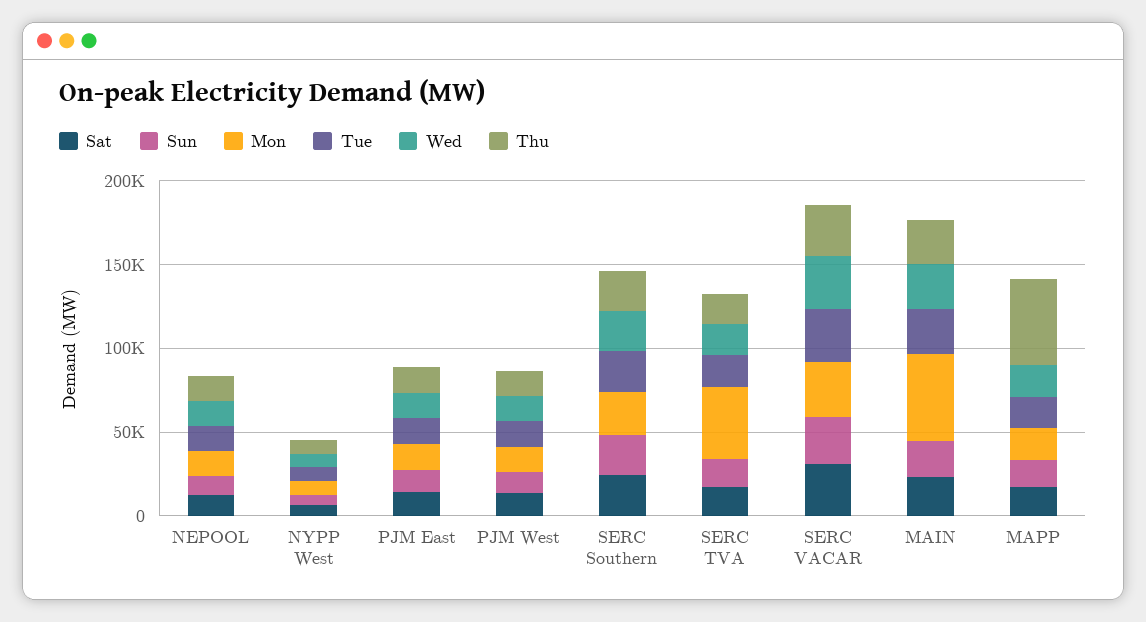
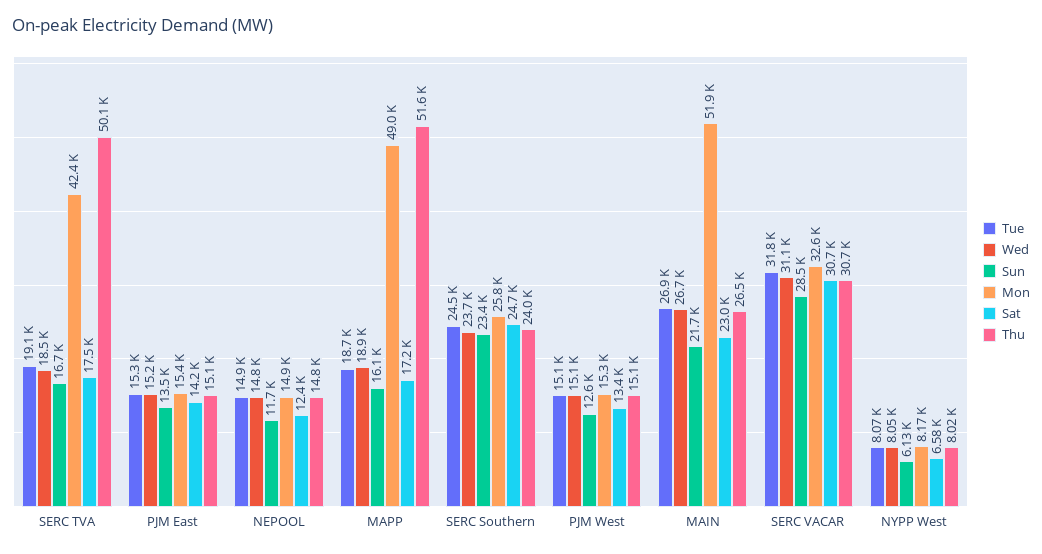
  {
    "Sat": {
      "NEPOOL": 12400,
      "NYPP West": 6580,
      "PJM East": 14200,
      "PJM West": 13400,
      "SERC Southern": 24700,
      "SERC TVA": 17500,
      "SERC VACAR": 30700,
      "MAIN": 23000,
      "MAPP": 17200
    },
    "Sun": {
      "NEPOOL": 11700,
      "NYPP West": 6130,
      "PJM East": 13500,
      "PJM West": 12600,
      "SERC Southern": 23400,
      "SERC TVA": 16700,
      "SERC VACAR": 28500,
      "MAIN": 21700,
      "MAPP": 16100
    },
    "Mon": {
      "NEPOOL": 14900,
      "NYPP West": 8170,
      "PJM East": 15400,
      "PJM West": 15300,
      "SERC Southern": 25800,
      "SERC TVA": 42400,
      "SERC VACAR": 32600,
      "MAIN": 51900,
-     "MAPP": 20000
+     "MAPP": 49000
    },
    "Tue": {
      "NEPOOL": 14900,
      "NYPP West": 8070,
      "PJM East": 15300,
      "PJM West": 15100,
      "SERC Southern": 24500,
      "SERC TVA": 19100,
      "SERC VACAR": 31800,
      "MAIN": 26900,
      "MAPP": 18700
    },
    "Wed": {
      "NEPOOL": 14800,
      "NYPP West": 8050,
      "PJM East": 15200,
      "PJM West": 15100,
      "SERC Southern": 23700,
      "SERC TVA": 18500,
      "SERC VACAR": 31100,
      "MAIN": 26700,
      "MAPP": 18900
    },
    "Thu": {
      "NEPOOL": 14800,
      "NYPP West": 8020,
      "PJM East": 15100,
      "PJM West": 15100,
      "SERC Southern": 24000,
-     "SERC TVA": 20000,
+     "SERC TVA": 50100,
      "SERC VACAR": 30700,
      "MAIN": 26500,
      "MAPP": 51600
    }
  }

